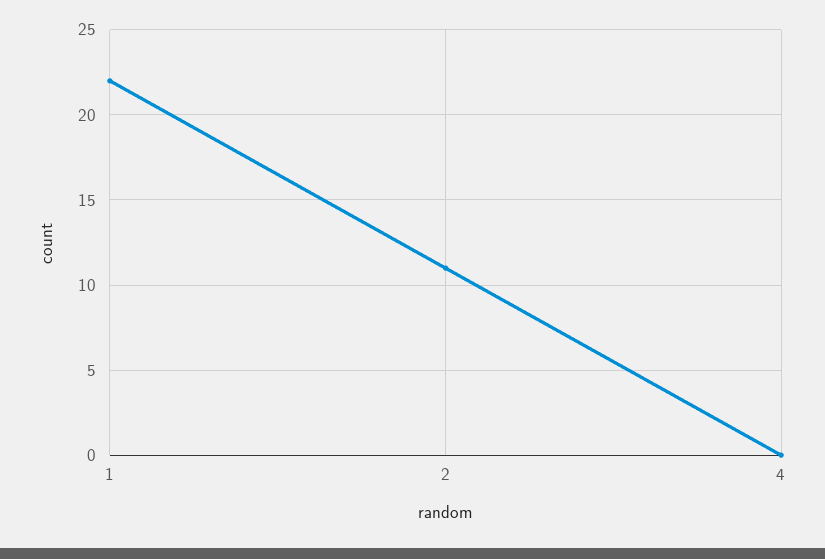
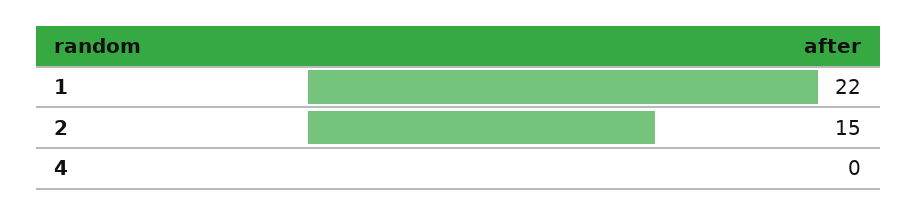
  {
    "1": 22,
-   "2": 11,
+   "2": 15,
    "4": 0
  }

